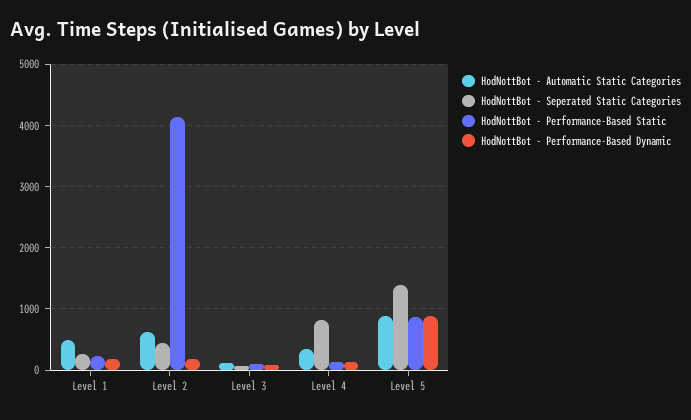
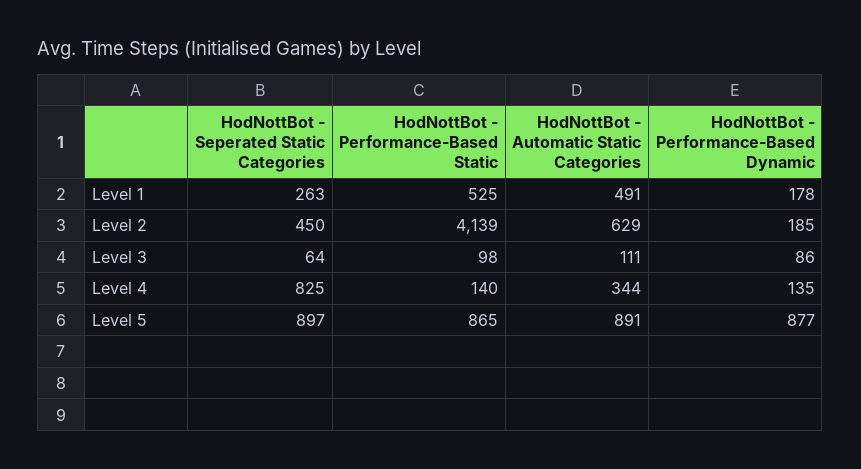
  {
    "HodNottBot - Automatic Static Categories": {
      "Level 1": 491,
      "Level 2": 629,
      "Level 3": 111,
      "Level 4": 344,
      "Level 5": 891
    },
    "HodNottBot - Seperated Static Categories": {
      "Level 1": 263,
      "Level 2": 450,
      "Level 3": 64,
      "Level 4": 825,
-     "Level 5": 1400
+     "Level 5": 897
    },
    "HodNottBot - Performance-Based Static": {
-     "Level 1": 200,
+     "Level 1": 525,
      "Level 2": 4139,
      "Level 3": 98,
      "Level 4": 140,
      "Level 5": 865
    },
    "HodNottBot - Performance-Based Dynamic": {
      "Level 1": 178,
      "Level 2": 185,
      "Level 3": 86,
      "Level 4": 135,
      "Level 5": 877
    }
  }

